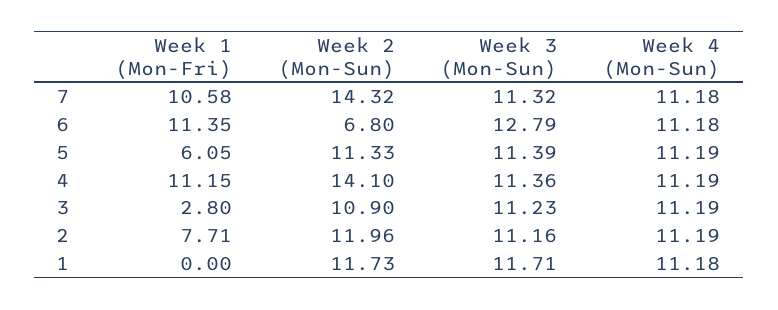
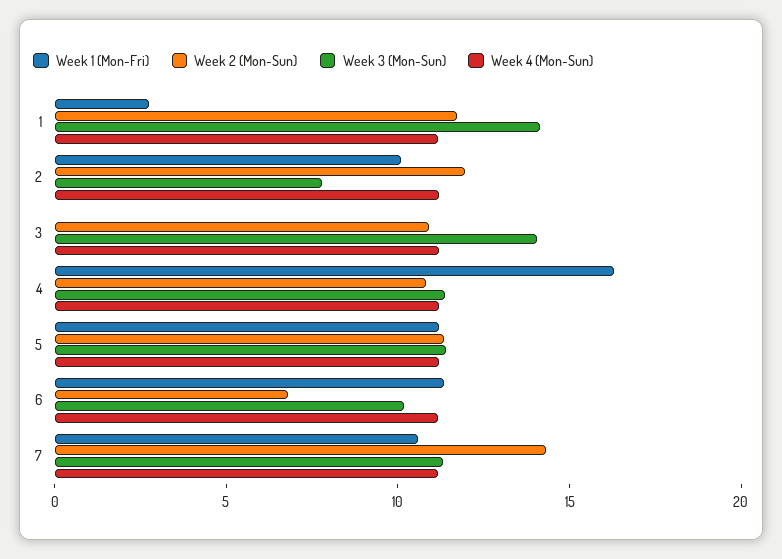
  {
    "Week 1 (Mon-Fri)": {
      "7": 10.58,
      "6": 11.35,
-     "5": 6.05,
+     "5": 11,
-     "4": 11.15,
+     "4": 16,
-     "3": 2.8,
+     "3": 0,
-     "2": 7.71,
+     "2": 10,
-     "1": 0
+     "1": 3
    },
    "Week 2 (Mon-Sun)": {
      "7": 14.32,
      "6": 6.8,
      "5": 11.33,
-     "4": 14.1,
+     "4": 11,
      "3": 10.9,
      "2": 11.96,
      "1": 11.73
    },
    "Week 3 (Mon-Sun)": {
      "7": 11.32,
-     "6": 12.79,
+     "6": 10,
      "5": 11.39,
      "4": 11.36,
-     "3": 11.23,
+     "3": 14,
-     "2": 11.16,
+     "2": 8,
-     "1": 11.71
+     "1": 14
    },
    "Week 4 (Mon-Sun)": {
      "7": 11.18,
      "6": 11.18,
      "5": 11.19,
      "4": 11.19,
      "3": 11.19,
      "2": 11.19,
      "1": 11.18
    }
  }

